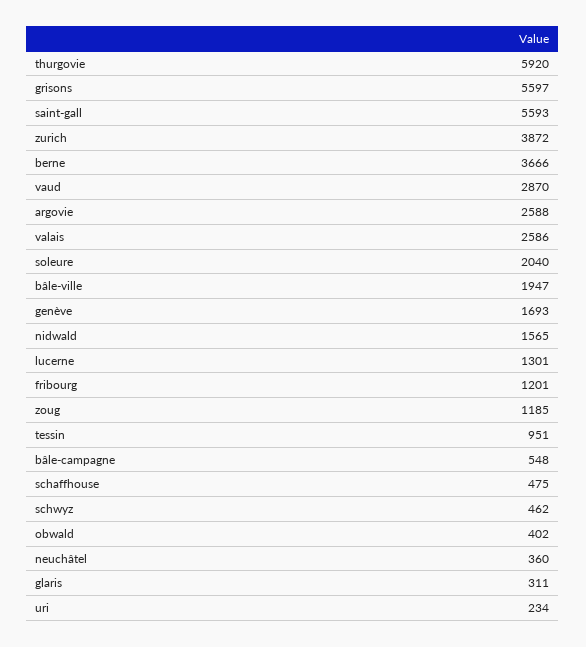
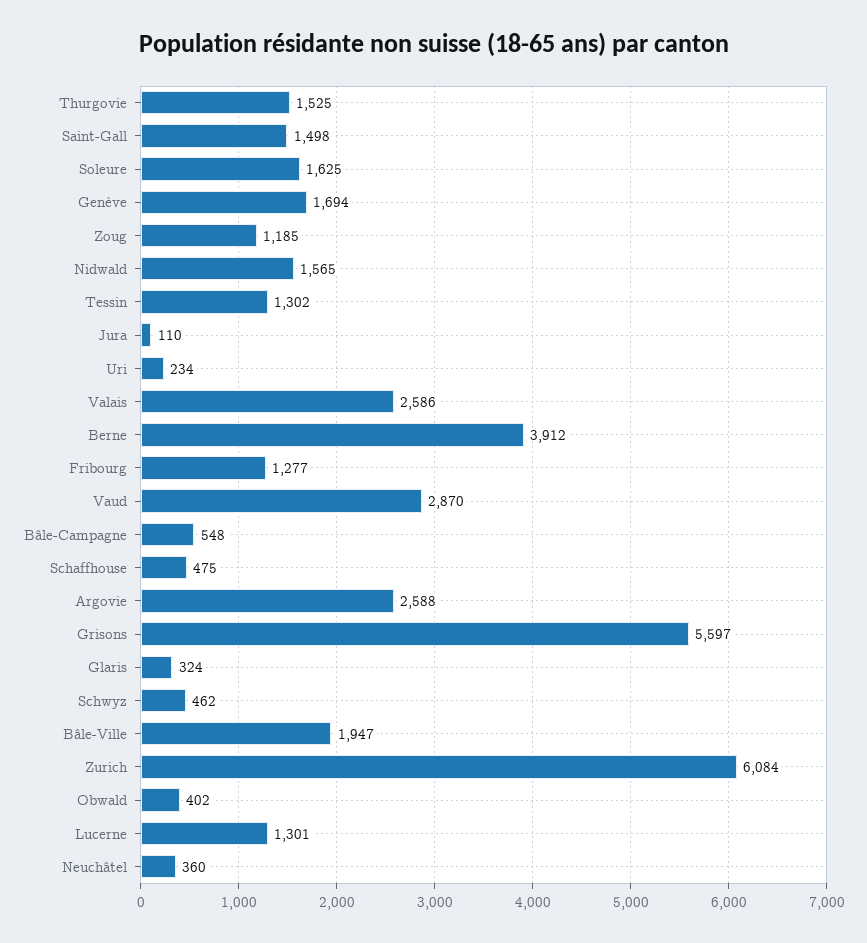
  {
-   "thurgovie": 5920,
+   "thurgovie": 1525,
    "grisons": 5597,
-   "saint-gall": 5593,
+   "saint-gall": 1498,
-   "zurich": 3872,
+   "zurich": 6084,
-   "berne": 3666,
+   "berne": 3912,
    "vaud": 2870,
    "argovie": 2588,
    "valais": 2586,
-   "soleure": 2040,
+   "soleure": 1625,
    "bâle-ville": 1947,
-   "genève": 1693,
+   "genève": 1694,
    "nidwald": 1565,
    "lucerne": 1301,
-   "fribourg": 1201,
+   "fribourg": 1277,
    "zoug": 1185,
-   "tessin": 951,
+   "tessin": 1302,
    "bâle-campagne": 548,
    "schaffhouse": 475,
    "schwyz": 462,
    "obwald": 402,
    "neuchâtel": 360,
-   "glaris": 311,
+   "glaris": 324,
-   "uri": 234
+   "uri": 234,
+   "Jura": 110
  }

